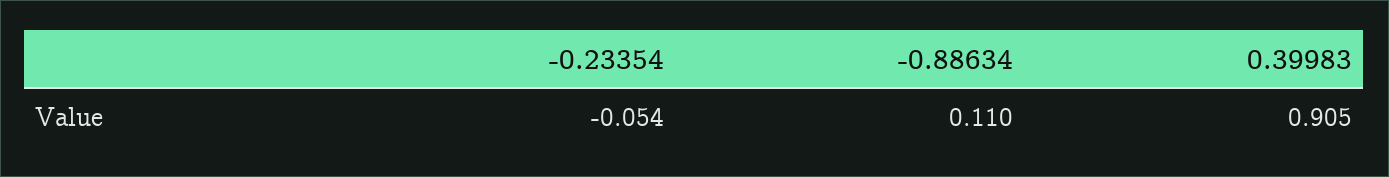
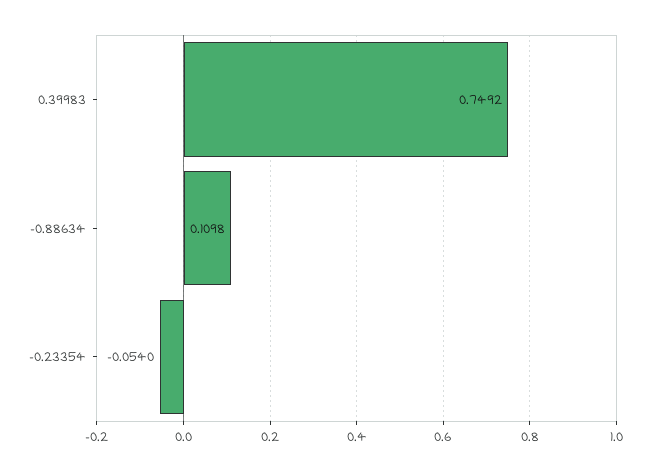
  {
    "-0.23354": -0.054,
    "-0.88634": 0.1098,
-   "0.39983": 0.905
+   "0.39983": 0.7492
  }

